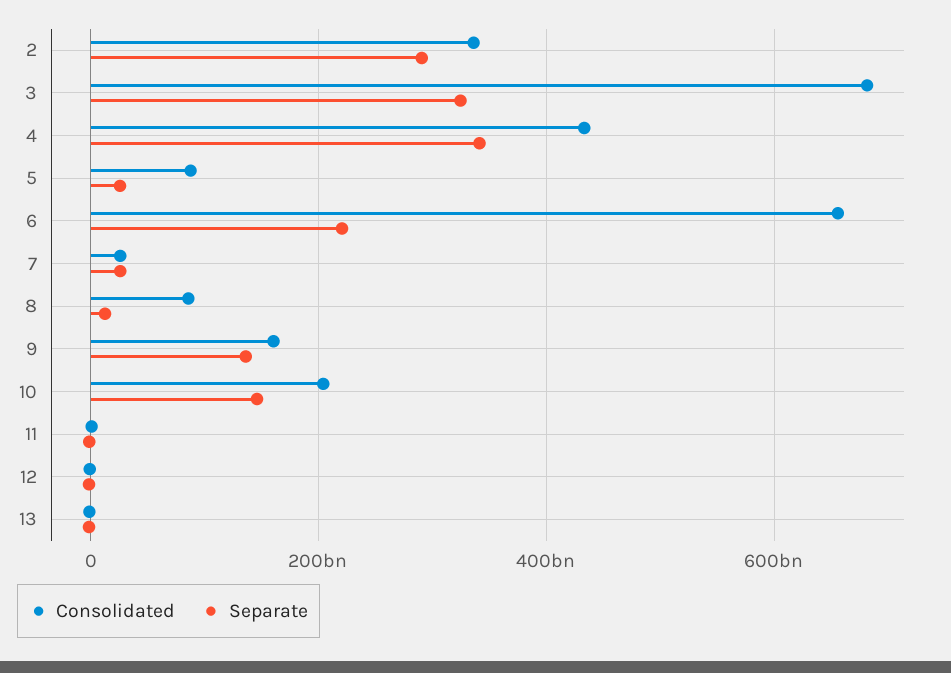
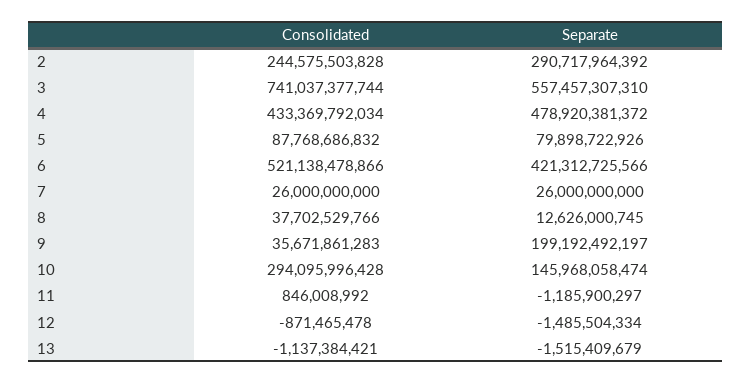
  {
    "Consolidated": {
-     "2": 340000000000,
+     "2": 244575503828,
-     "3": 680000000000,
+     "3": 741037377744,
      "4": 433369792034,
      "5": 87768686832,
-     "6": 660000000000,
+     "6": 521138478866,
      "7": 26000000000,
-     "8": 80000000000,
+     "8": 37702529766,
-     "9": 160000000000,
+     "9": 35671861283,
-     "10": 200000000000,
+     "10": 294095996428,
      "11": 846008992,
      "12": -871465478,
      "13": -1137384421
    },
    "Separate": {
      "2": 290717964392,
-     "3": 320000000000,
+     "3": 557457307310,
-     "4": 340000000000,
+     "4": 478920381372,
-     "5": 20000000000,
+     "5": 79898722926,
-     "6": 220000000000,
+     "6": 421312725566,
      "7": 26000000000,
      "8": 12626000745,
-     "9": 140000000000,
+     "9": 199192492197,
      "10": 145968058474,
      "11": -1185900297,
      "12": -1485504334,
      "13": -1515409679
    }
  }

